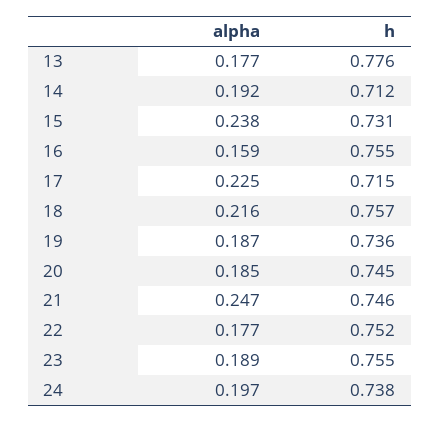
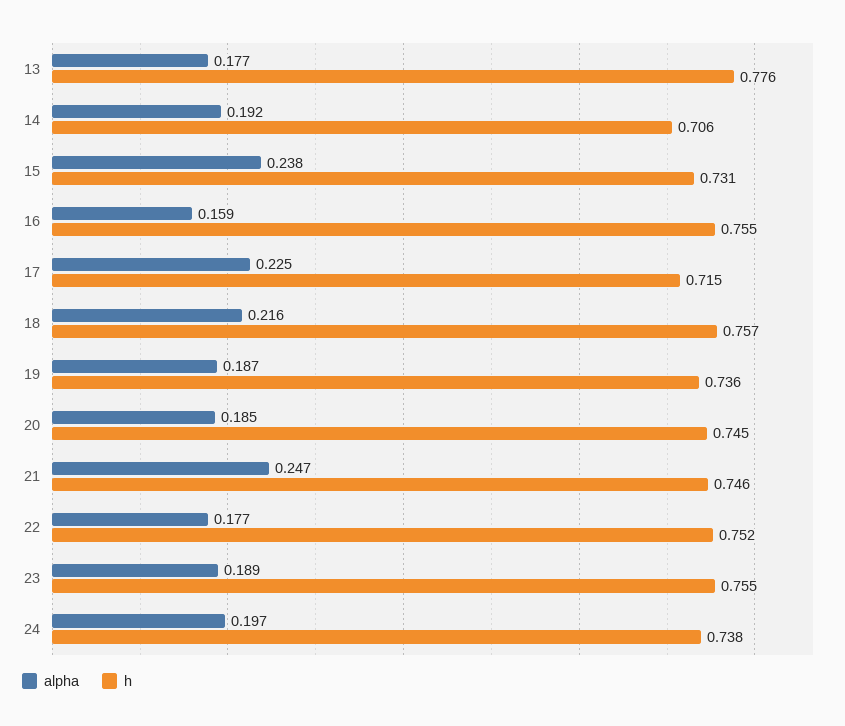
  {
    "alpha": {
      "13": 0.177,
      "14": 0.192,
      "15": 0.238,
      "16": 0.159,
      "17": 0.225,
      "18": 0.216,
      "19": 0.187,
      "20": 0.185,
      "21": 0.247,
      "22": 0.177,
      "23": 0.189,
      "24": 0.197
    },
    "h": {
      "13": 0.776,
-     "14": 0.712,
+     "14": 0.706,
      "15": 0.731,
      "16": 0.755,
      "17": 0.715,
      "18": 0.757,
      "19": 0.736,
      "20": 0.745,
      "21": 0.746,
      "22": 0.752,
      "23": 0.755,
      "24": 0.738
    }
  }

